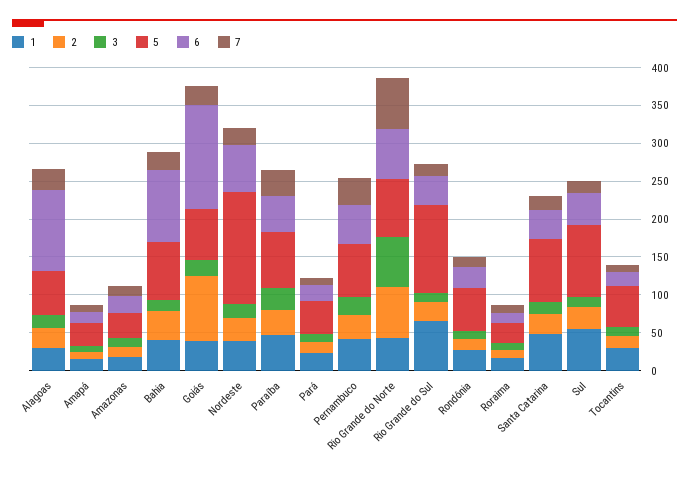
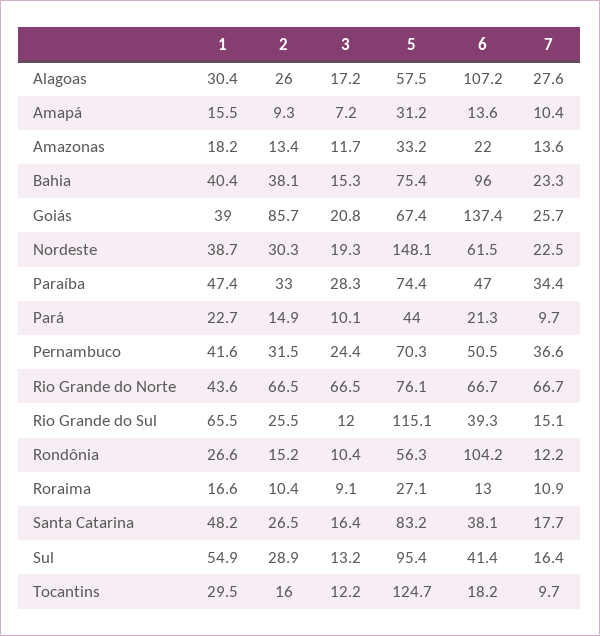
  {
    "1": {
      "Alagoas": 30.4,
      "Amapá": 15.5,
      "Amazonas": 18.2,
      "Bahia": 40.4,
      "Goiás": 39,
      "Nordeste": 38.7,
      "Paraíba": 47.4,
      "Pará": 22.7,
      "Pernambuco": 41.6,
      "Rio Grande do Norte": 43.6,
      "Rio Grande do Sul": 65.5,
      "Rondônia": 26.6,
      "Roraima": 16.6,
      "Santa Catarina": 48.2,
      "Sul": 54.9,
      "Tocantins": 29.5
    },
    "2": {
      "Alagoas": 26,
      "Amapá": 9.3,
      "Amazonas": 13.4,
      "Bahia": 38.1,
      "Goiás": 85.7,
      "Nordeste": 30.3,
      "Paraíba": 33,
      "Pará": 14.9,
      "Pernambuco": 31.5,
      "Rio Grande do Norte": 66.5,
      "Rio Grande do Sul": 25.5,
      "Rondônia": 15.2,
      "Roraima": 10.4,
      "Santa Catarina": 26.5,
      "Sul": 28.9,
      "Tocantins": 16
    },
    "3": {
      "Alagoas": 17.2,
      "Amapá": 7.2,
      "Amazonas": 11.7,
      "Bahia": 15.3,
      "Goiás": 20.8,
      "Nordeste": 19.3,
      "Paraíba": 28.3,
      "Pará": 10.1,
      "Pernambuco": 24.4,
      "Rio Grande do Norte": 66.5,
      "Rio Grande do Sul": 12,
      "Rondônia": 10.4,
      "Roraima": 9.1,
      "Santa Catarina": 16.4,
      "Sul": 13.2,
      "Tocantins": 12.2
    },
    "5": {
      "Alagoas": 57.5,
      "Amapá": 31.2,
      "Amazonas": 33.2,
      "Bahia": 75.4,
      "Goiás": 67.4,
      "Nordeste": 148.1,
      "Paraíba": 74.4,
      "Pará": 44,
      "Pernambuco": 70.3,
      "Rio Grande do Norte": 76.1,
      "Rio Grande do Sul": 115.1,
      "Rondônia": 56.3,
      "Roraima": 27.1,
      "Santa Catarina": 83.2,
      "Sul": 95.4,
-     "Tocantins": 50
+     "Tocantins": 124.7
    },
    "6": {
      "Alagoas": 107.2,
      "Amapá": 13.6,
      "Amazonas": 22,
      "Bahia": 96,
      "Goiás": 137.4,
      "Nordeste": 61.5,
      "Paraíba": 47,
      "Pará": 21.3,
      "Pernambuco": 50.5,
      "Rio Grande do Norte": 66.7,
      "Rio Grande do Sul": 39.3,
-     "Rondônia": 25,
+     "Rondônia": 104.2,
      "Roraima": 13,
      "Santa Catarina": 38.1,
      "Sul": 41.4,
      "Tocantins": 18.2
    },
    "7": {
      "Alagoas": 27.6,
      "Amapá": 10.4,
      "Amazonas": 13.6,
      "Bahia": 23.3,
      "Goiás": 25.7,
      "Nordeste": 22.5,
      "Paraíba": 34.4,
      "Pará": 9.7,
      "Pernambuco": 36.6,
      "Rio Grande do Norte": 66.7,
      "Rio Grande do Sul": 15.1,
      "Rondônia": 12.2,
      "Roraima": 10.9,
      "Santa Catarina": 17.7,
      "Sul": 16.4,
      "Tocantins": 9.7
    }
  }

